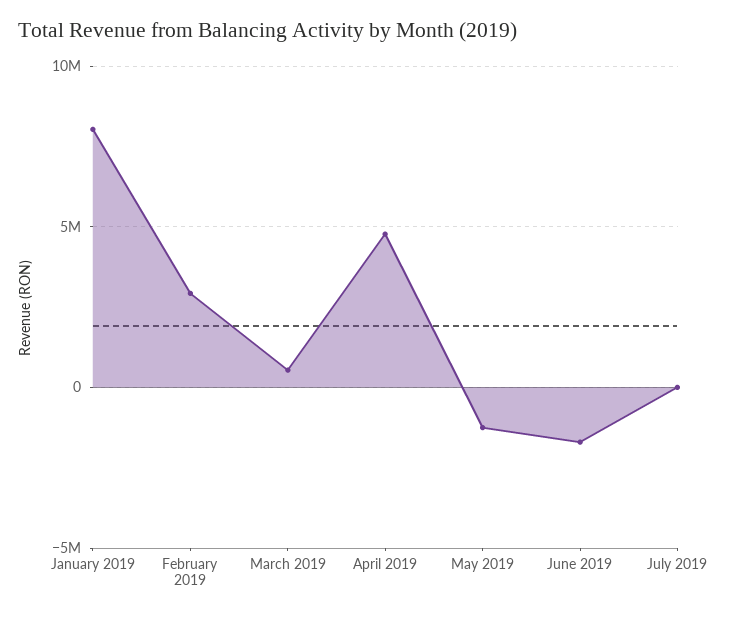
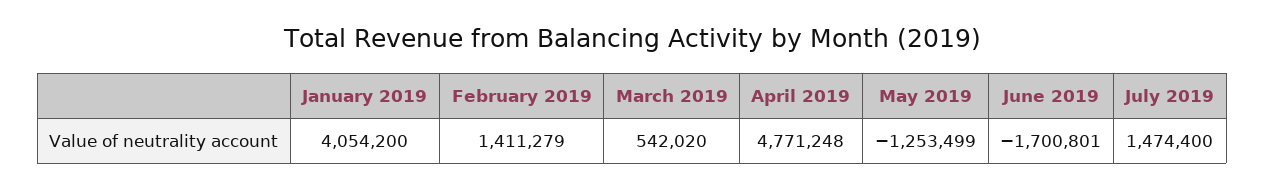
  {
-   "January 2019": 8000000,
+   "January 2019": 4054200,
-   "February 2019": 3000000,
+   "February 2019": 1411279,
    "March 2019": 542020,
    "April 2019": 4771248,
    "May 2019": -1253499,
    "June 2019": -1700801,
-   "July 2019": 0
+   "July 2019": 1474400
  }

